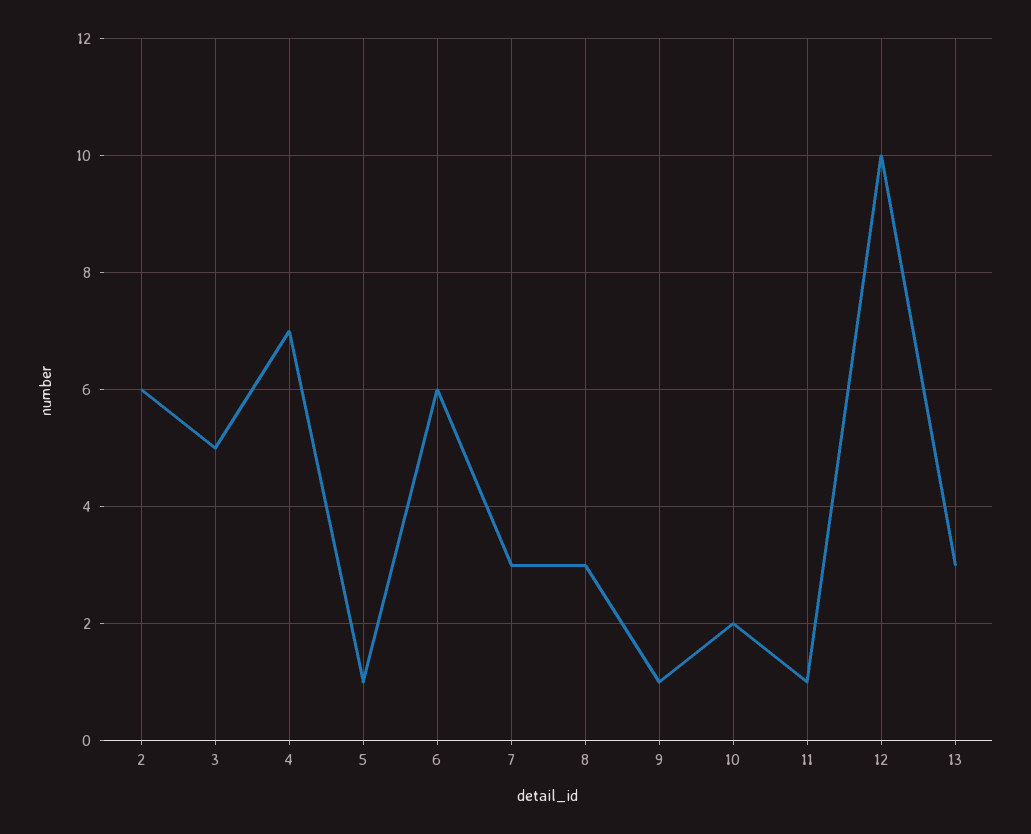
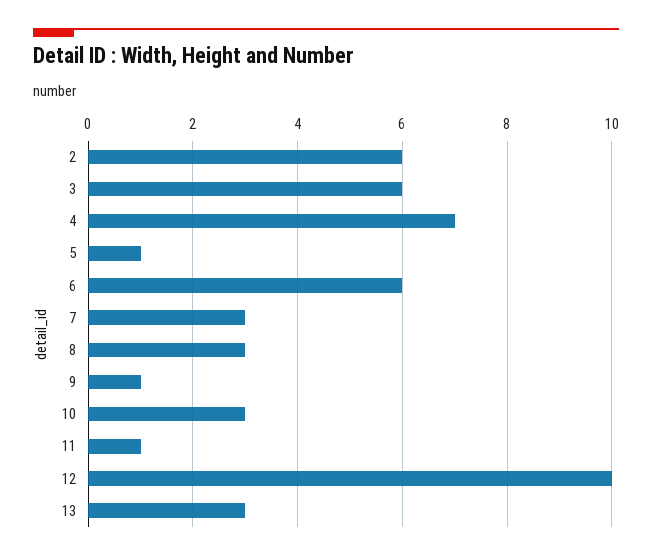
  {
    "2": 6,
-   "3": 5,
+   "3": 6,
    "4": 7,
    "5": 1,
    "6": 6,
    "7": 3,
    "8": 3,
    "9": 1,
-   "10": 2,
+   "10": 3,
    "11": 1,
    "12": 10,
    "13": 3
  }

